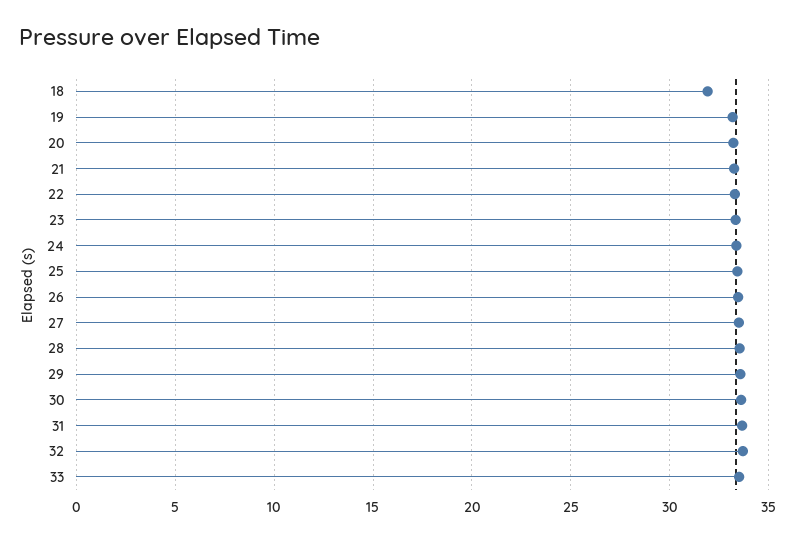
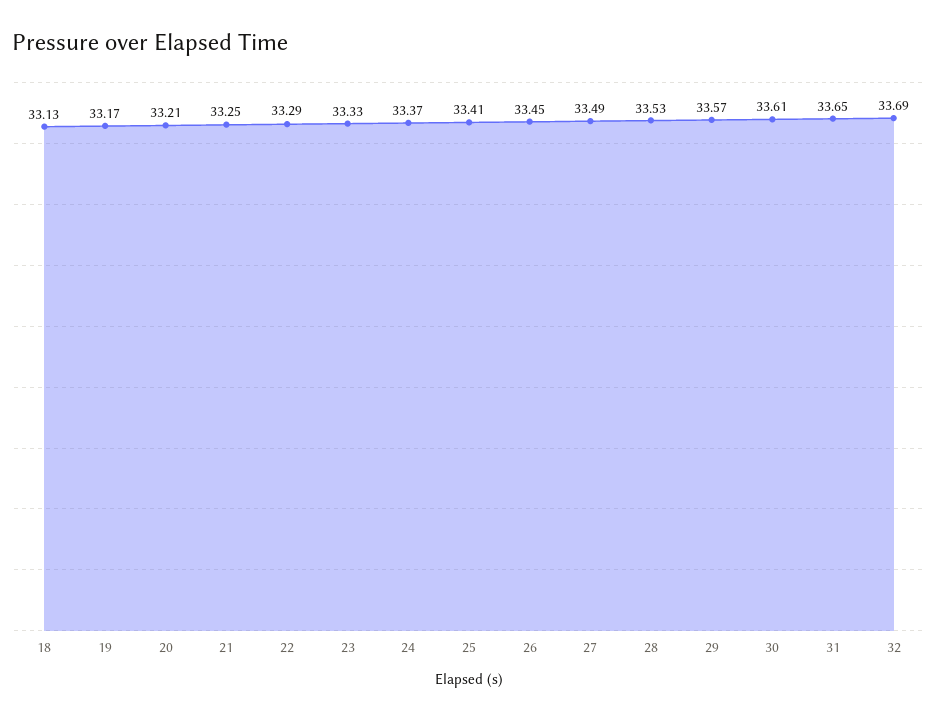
  {
-   "18": 32,
+   "18": 33.13,
    "19": 33.17,
    "20": 33.21,
    "21": 33.25,
    "22": 33.29,
    "23": 33.33,
    "24": 33.37,
    "25": 33.41,
    "26": 33.45,
    "27": 33.49,
    "28": 33.53,
    "29": 33.57,
    "30": 33.61,
    "31": 33.65,
-   "32": 33.69,
+   "32": 33.69
-   "33": 33.5
  }

